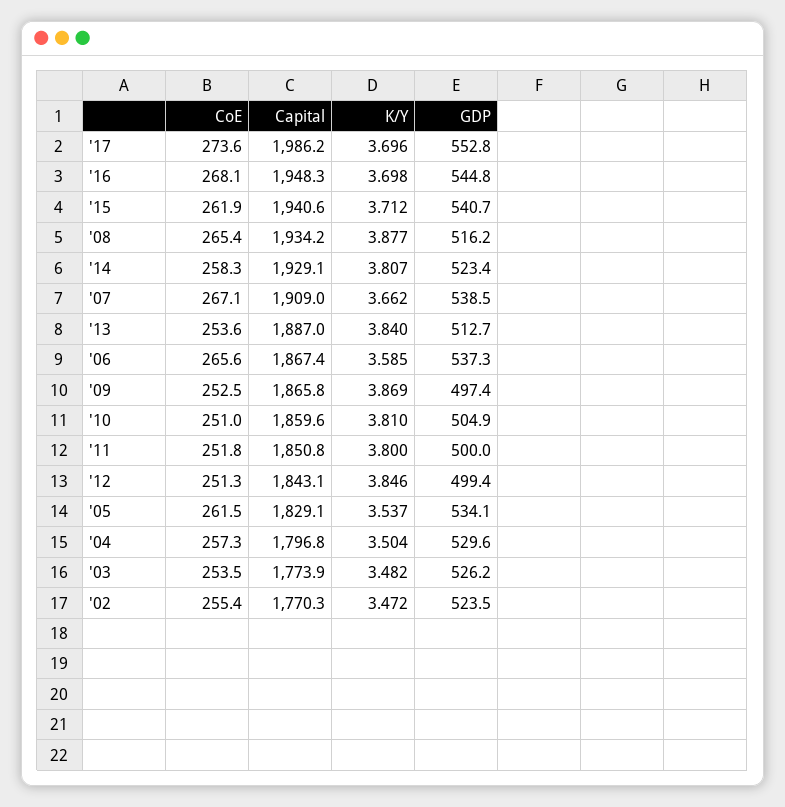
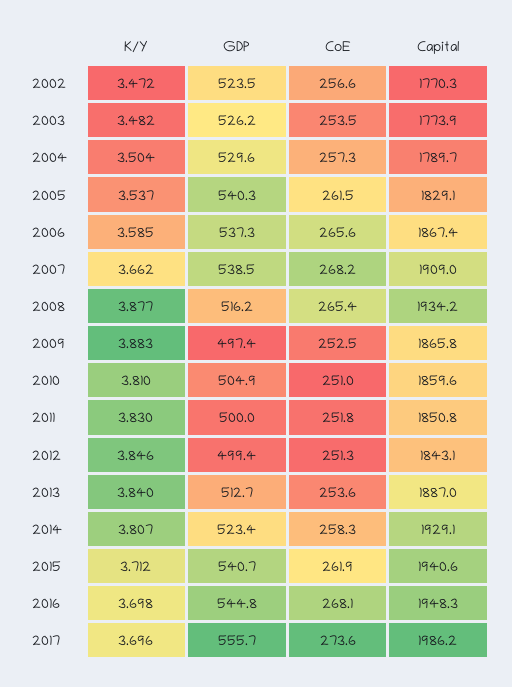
  {
    "CoE": {
      "'17": 273.6,
      "'16": 268.1,
      "'15": 261.9,
      "'08": 265.4,
      "'14": 258.3,
-     "'07": 267.1,
+     "'07": 268.2,
      "'13": 253.6,
      "'06": 265.6,
      "'09": 252.5,
      "'10": 251,
      "'11": 251.8,
      "'12": 251.3,
      "'05": 261.5,
      "'04": 257.3,
      "'03": 253.5,
-     "'02": 255.4
+     "'02": 256.6
    },
    "Capital": {
      "'17": 1986.2,
      "'16": 1948.3,
      "'15": 1940.6,
      "'08": 1934.2,
      "'14": 1929.1,
      "'07": 1909,
      "'13": 1887,
      "'06": 1867.4,
      "'09": 1865.8,
      "'10": 1859.6,
      "'11": 1850.8,
      "'12": 1843.1,
      "'05": 1829.1,
-     "'04": 1796.8,
+     "'04": 1789.7,
      "'03": 1773.9,
      "'02": 1770.3
    },
    "K/Y": {
      "'17": 3.696,
      "'16": 3.698,
      "'15": 3.712,
      "'08": 3.877,
      "'14": 3.807,
      "'07": 3.662,
      "'13": 3.84,
      "'06": 3.585,
-     "'09": 3.869,
+     "'09": 3.883,
      "'10": 3.81,
-     "'11": 3.8,
+     "'11": 3.83,
      "'12": 3.846,
      "'05": 3.537,
      "'04": 3.504,
      "'03": 3.482,
      "'02": 3.472
    },
    "GDP": {
-     "'17": 552.8,
+     "'17": 555.7,
      "'16": 544.8,
      "'15": 540.7,
      "'08": 516.2,
      "'14": 523.4,
      "'07": 538.5,
      "'13": 512.7,
      "'06": 537.3,
      "'09": 497.4,
      "'10": 504.9,
      "'11": 500,
      "'12": 499.4,
-     "'05": 534.1,
+     "'05": 540.3,
      "'04": 529.6,
      "'03": 526.2,
      "'02": 523.5
    }
  }

